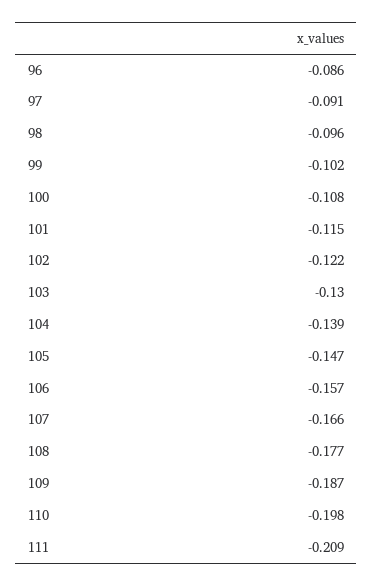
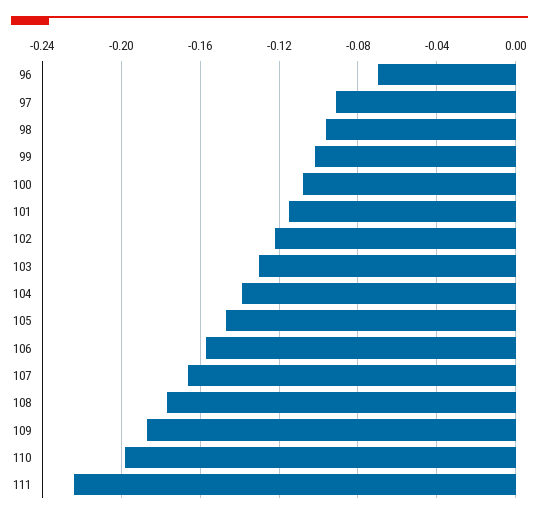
  {
-   "96": -0.086,
+   "96": -0.07,
    "97": -0.091,
    "98": -0.096,
    "99": -0.102,
    "100": -0.108,
    "101": -0.115,
    "102": -0.122,
    "103": -0.13,
    "104": -0.139,
    "105": -0.147,
    "106": -0.157,
    "107": -0.166,
    "108": -0.177,
    "109": -0.187,
    "110": -0.198,
-   "111": -0.209
+   "111": -0.225
  }

